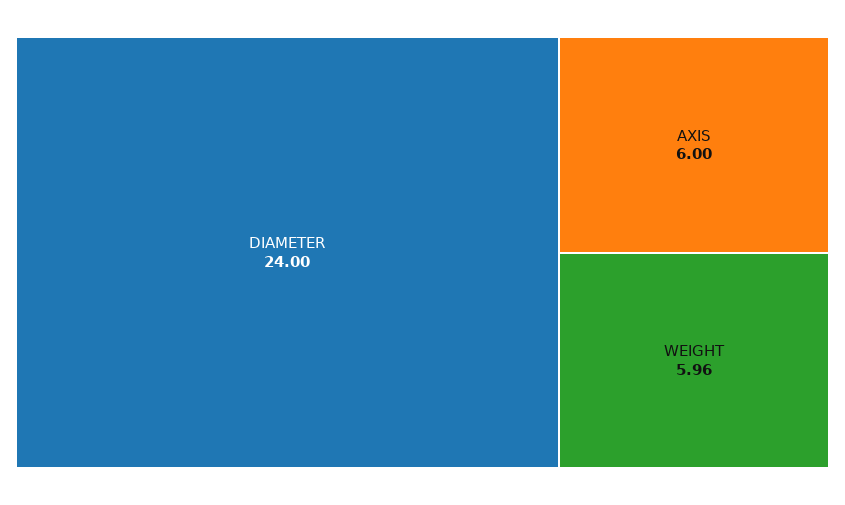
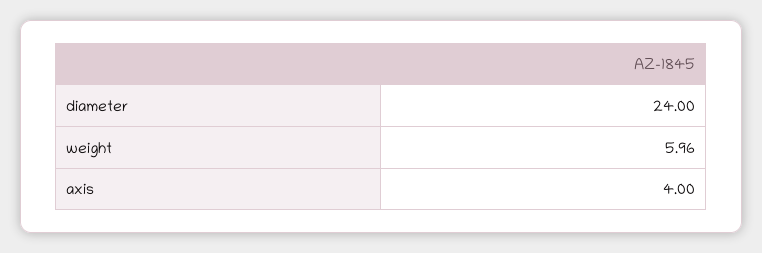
  {
    "DIAMETER": 24,
-   "AXIS": 6,
+   "AXIS": 4,
    "WEIGHT": 5.96
  }

